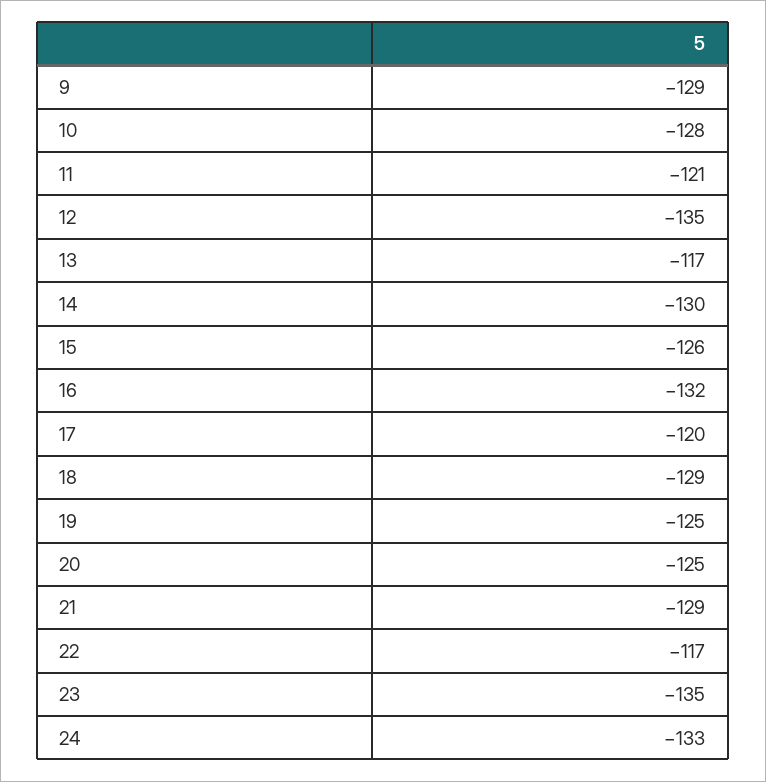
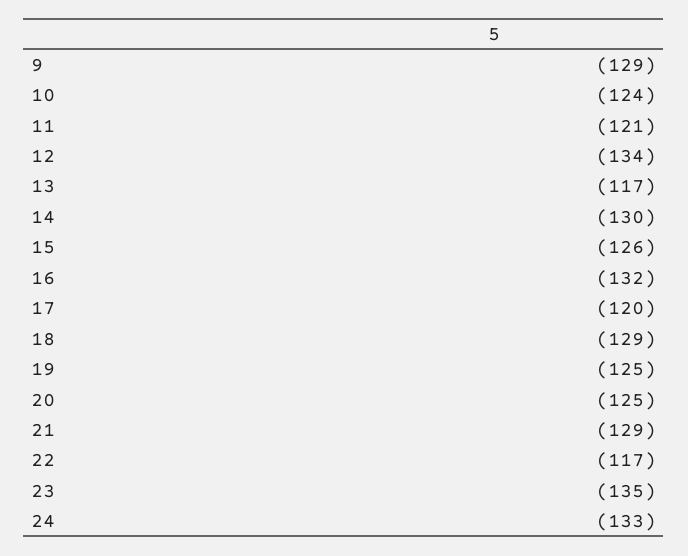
  {
    "9": -129,
-   "10": -128,
+   "10": -124,
    "11": -121,
-   "12": -135,
+   "12": -134,
    "13": -117,
    "14": -130,
    "15": -126,
    "16": -132,
    "17": -120,
    "18": -129,
    "19": -125,
    "20": -125,
    "21": -129,
    "22": -117,
    "23": -135,
    "24": -133
  }

